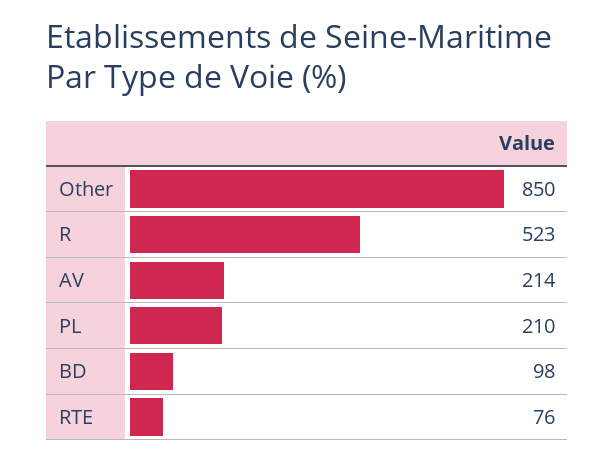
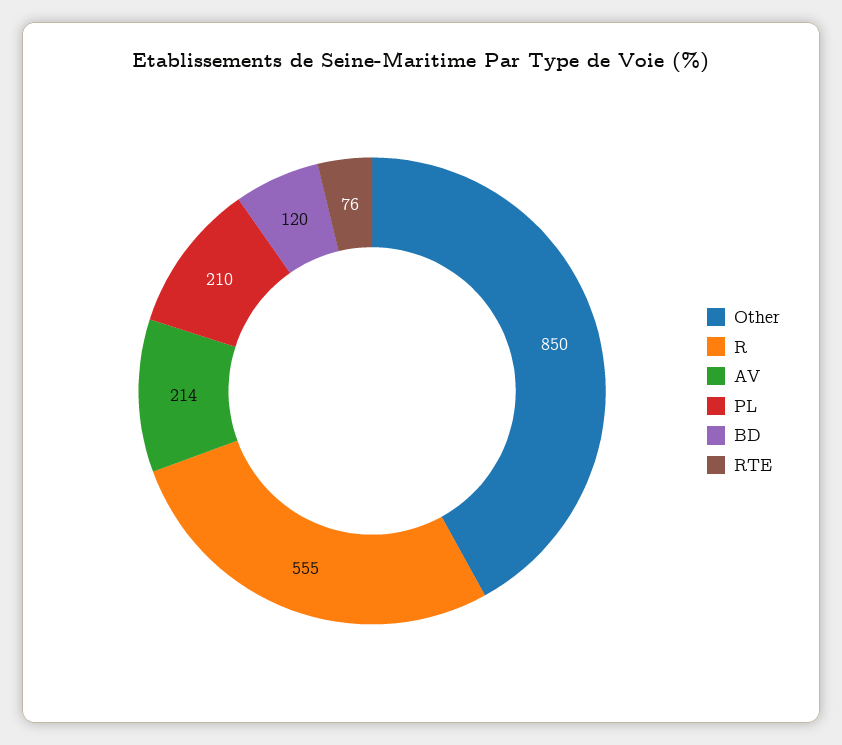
  {
    "Other": 850,
-   "R": 523,
+   "R": 555,
    "AV": 214,
    "PL": 210,
-   "BD": 98,
+   "BD": 120,
    "RTE": 76
  }

